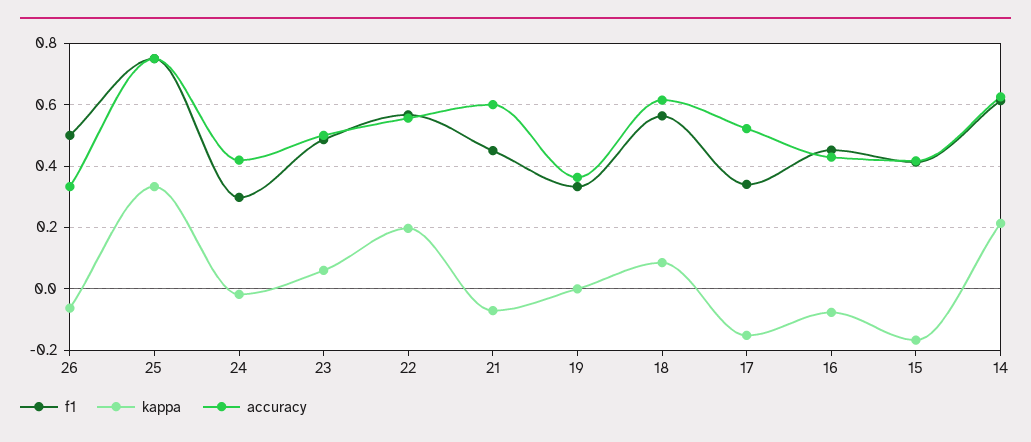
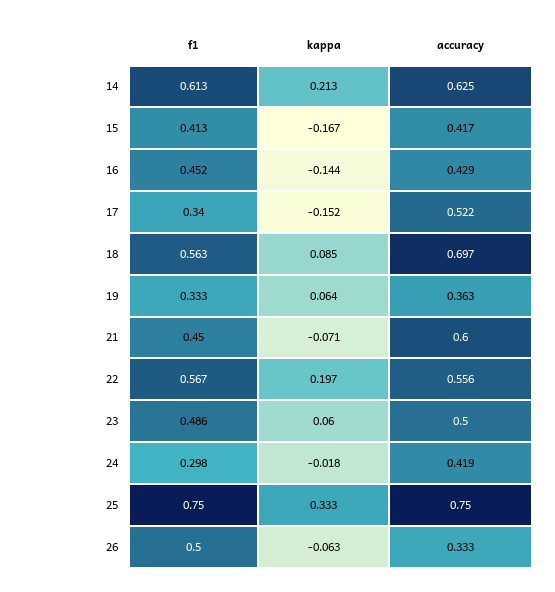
  {
    "f1": {
      "26": 0.5,
      "25": 0.75,
      "24": 0.298,
      "23": 0.486,
      "22": 0.567,
      "21": 0.45,
      "19": 0.333,
      "18": 0.563,
      "17": 0.34,
      "16": 0.452,
      "15": 0.413,
      "14": 0.613
    },
    "kappa": {
      "26": -0.063,
      "25": 0.333,
      "24": -0.018,
      "23": 0.06,
      "22": 0.197,
      "21": -0.071,
-     "19": 0,
+     "19": 0.064,
      "18": 0.085,
      "17": -0.152,
-     "16": -0.08,
+     "16": -0.144,
      "15": -0.167,
      "14": 0.213
    },
    "accuracy": {
      "26": 0.333,
      "25": 0.75,
      "24": 0.419,
      "23": 0.5,
      "22": 0.556,
      "21": 0.6,
      "19": 0.363,
-     "18": 0.62,
+     "18": 0.697,
      "17": 0.522,
      "16": 0.429,
      "15": 0.417,
      "14": 0.625
    }
  }

